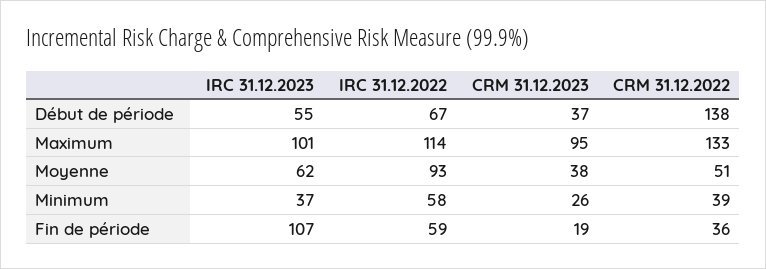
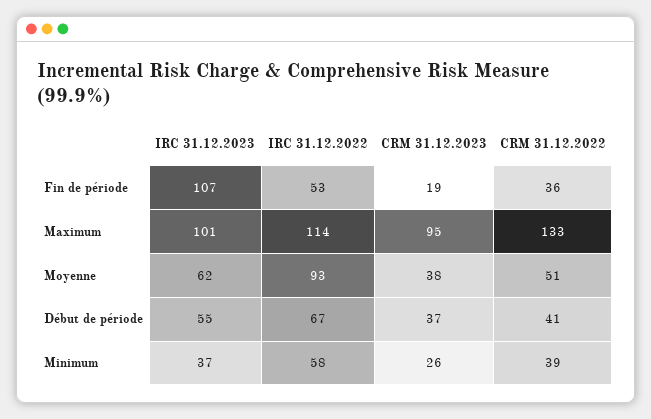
  {
    "IRC 31.12.2023": {
      "Début de période": 55,
      "Maximum": 101,
      "Moyenne": 62,
      "Minimum": 37,
      "Fin de période": 107
    },
    "IRC 31.12.2022": {
      "Début de période": 67,
      "Maximum": 114,
      "Moyenne": 93,
      "Minimum": 58,
-     "Fin de période": 59
+     "Fin de période": 53
    },
    "CRM 31.12.2023": {
      "Début de période": 37,
      "Maximum": 95,
      "Moyenne": 38,
      "Minimum": 26,
      "Fin de période": 19
    },
    "CRM 31.12.2022": {
-     "Début de période": 138,
+     "Début de période": 41,
      "Maximum": 133,
      "Moyenne": 51,
      "Minimum": 39,
      "Fin de période": 36
    }
  }

